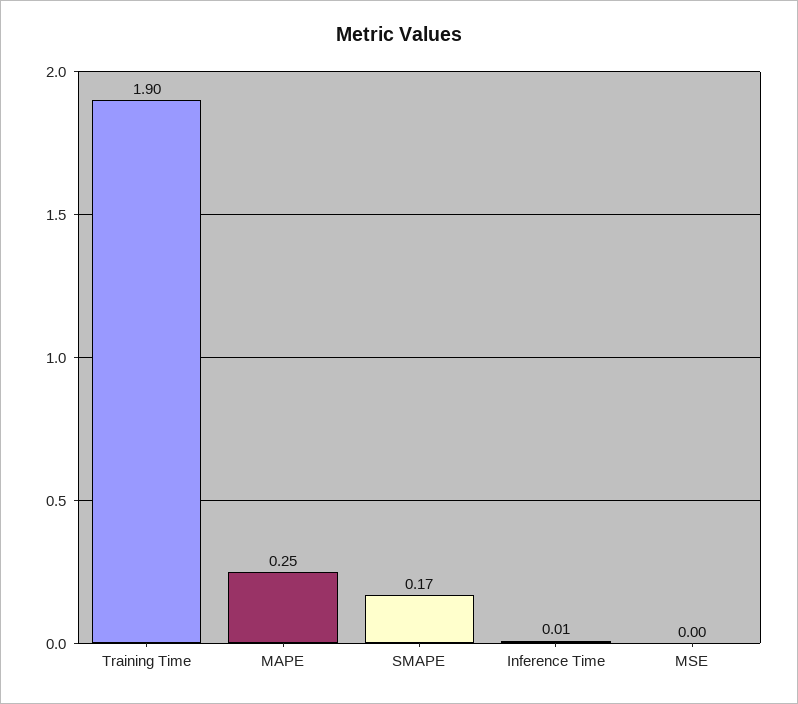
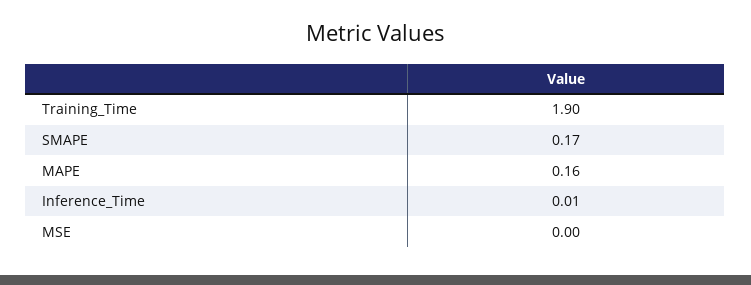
  {
    "Training Time": 1.9,
-   "MAPE": 0.25,
+   "MAPE": 0.16,
    "SMAPE": 0.17,
    "Inference Time": 0.01,
    "MSE": 0
  }

